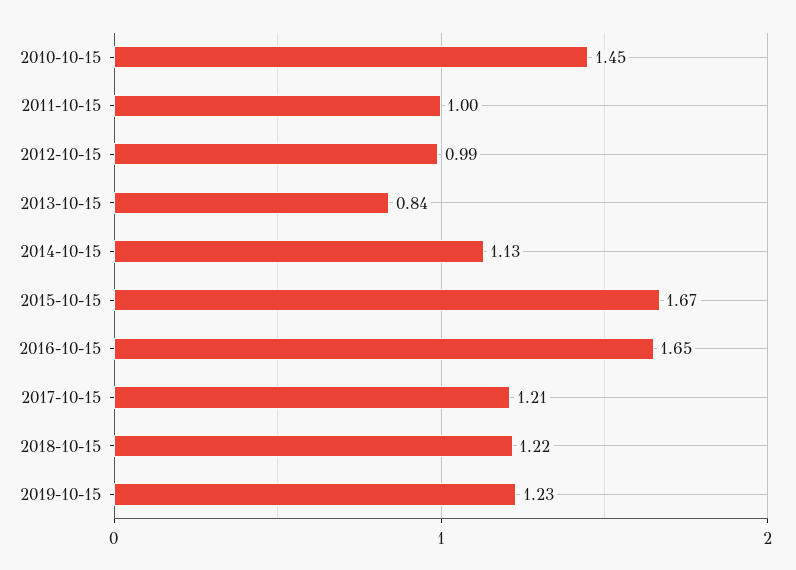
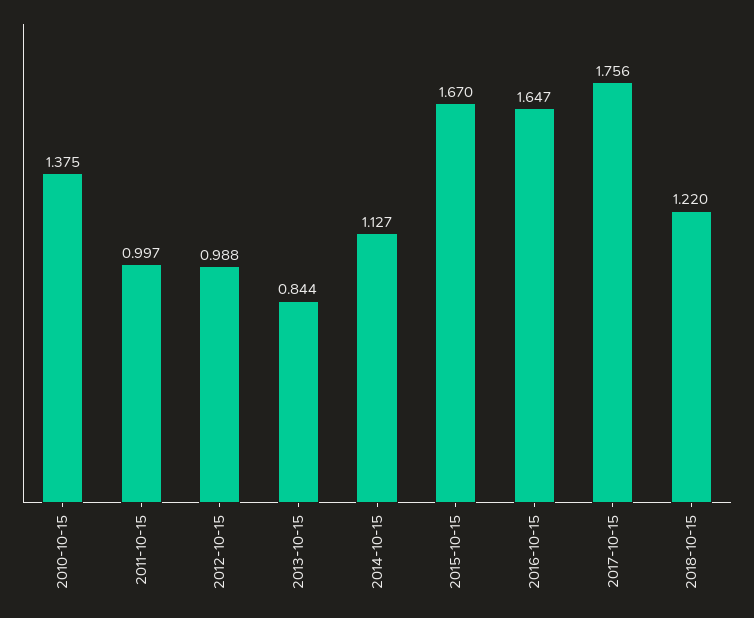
  {
-   "2010-10-15": 1.45,
+   "2010-10-15": 1.375,
    "2011-10-15": 0.997,
    "2012-10-15": 0.988,
    "2013-10-15": 0.844,
    "2014-10-15": 1.127,
    "2015-10-15": 1.67,
    "2016-10-15": 1.647,
-   "2017-10-15": 1.21,
+   "2017-10-15": 1.756,
-   "2018-10-15": 1.22,
+   "2018-10-15": 1.22
-   "2019-10-15": 1.23
  }

